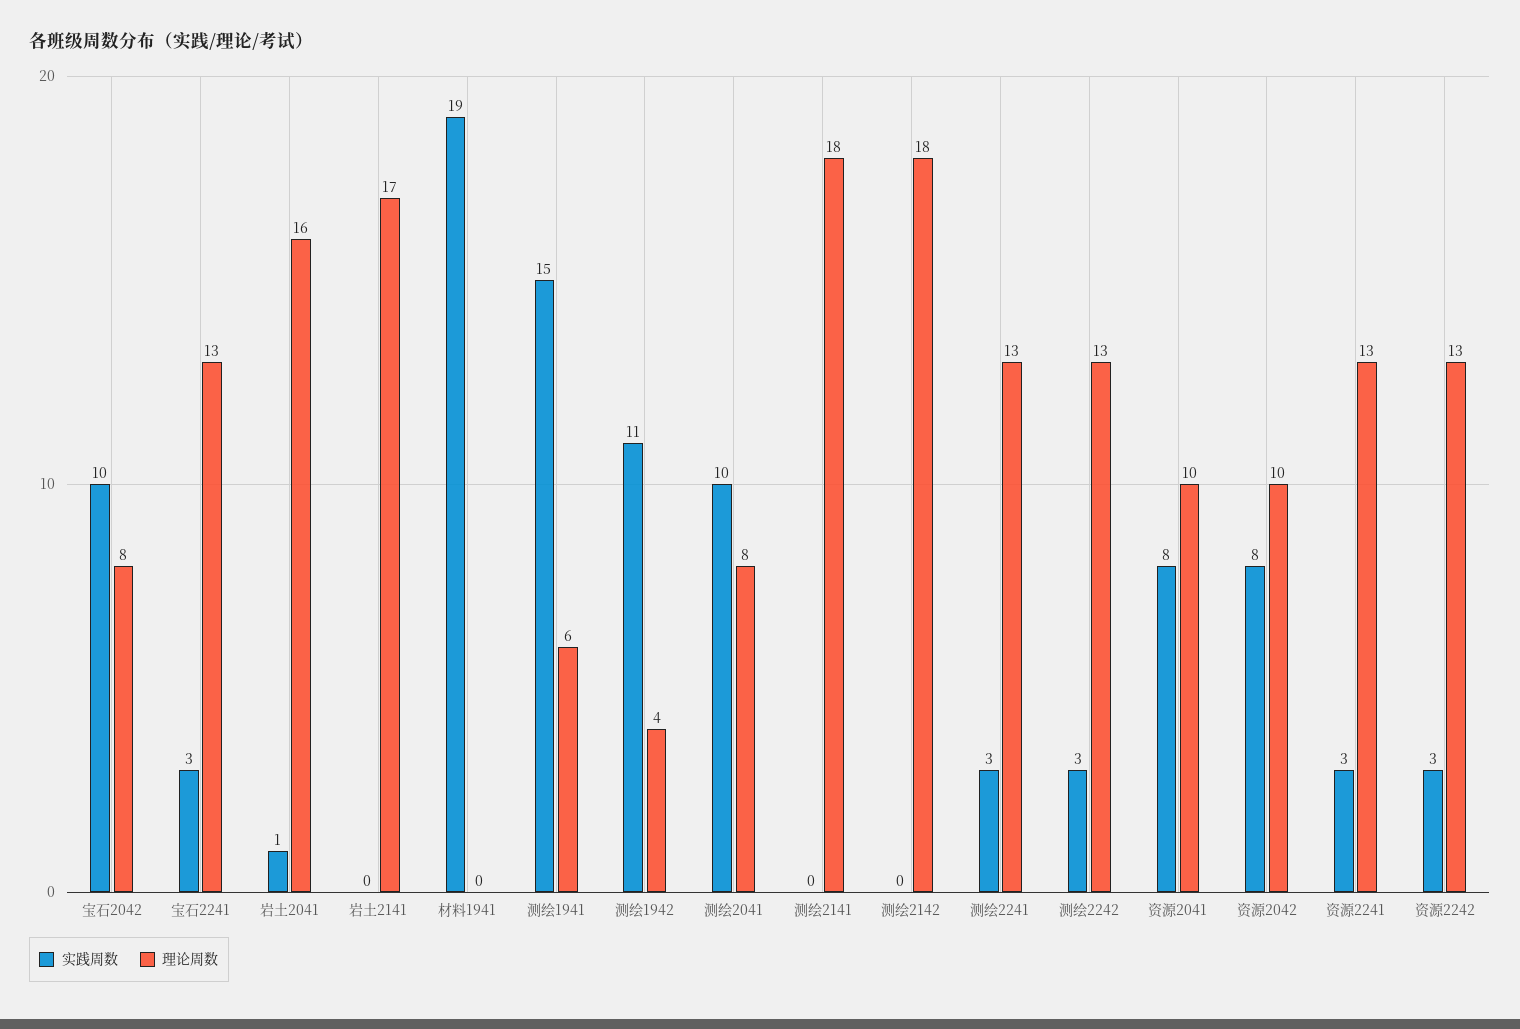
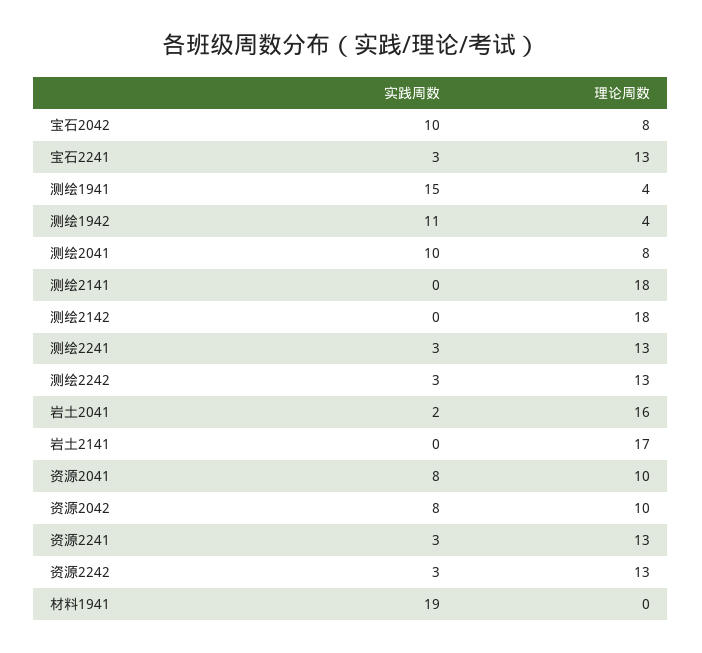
  {
    "实践周数": {
      "宝石2042": 10,
      "宝石2241": 3,
-     "岩土2041": 1,
+     "岩土2041": 2,
      "岩土2141": 0,
      "材料1941": 19,
      "测绘1941": 15,
      "测绘1942": 11,
      "测绘2041": 10,
      "测绘2141": 0,
      "测绘2142": 0,
      "测绘2241": 3,
      "测绘2242": 3,
      "资源2041": 8,
      "资源2042": 8,
      "资源2241": 3,
      "资源2242": 3
    },
    "理论周数": {
      "宝石2042": 8,
      "宝石2241": 13,
      "岩土2041": 16,
      "岩土2141": 17,
      "材料1941": 0,
-     "测绘1941": 6,
+     "测绘1941": 4,
      "测绘1942": 4,
      "测绘2041": 8,
      "测绘2141": 18,
      "测绘2142": 18,
      "测绘2241": 13,
      "测绘2242": 13,
      "资源2041": 10,
      "资源2042": 10,
      "资源2241": 13,
      "资源2242": 13
    }
  }

